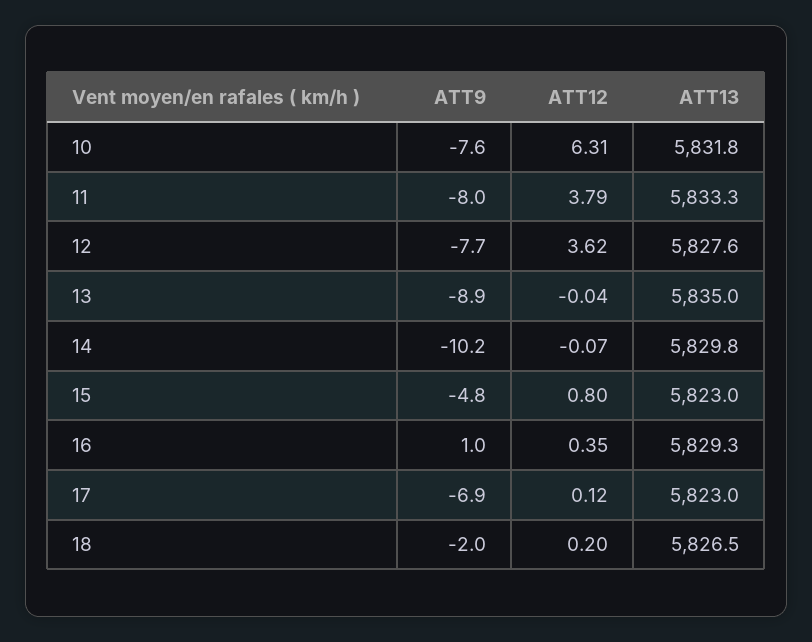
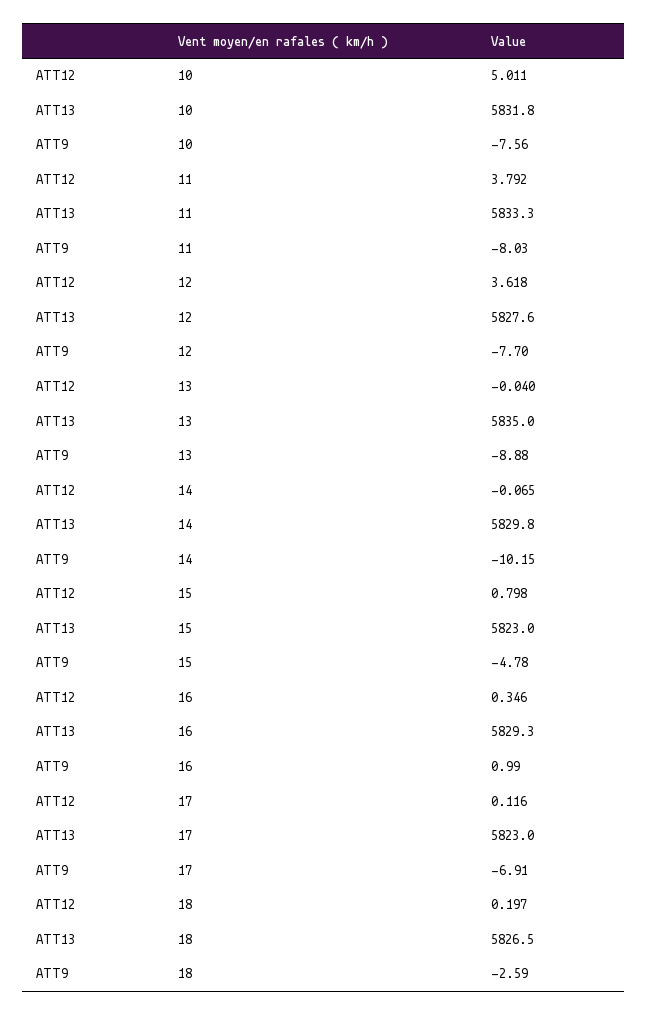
  {
    "ATT9": {
      "10": -7.56,
      "11": -8.03,
      "12": -7.7,
      "13": -8.88,
      "14": -10.15,
      "15": -4.78,
      "16": 0.99,
      "17": -6.91,
-     "18": -2
+     "18": -2.59
    },
    "ATT12": {
-     "10": 6.31,
+     "10": 5.011,
      "11": 3.792,
      "12": 3.618,
      "13": -0.04,
      "14": -0.065,
      "15": 0.798,
      "16": 0.346,
      "17": 0.116,
      "18": 0.197
    },
    "ATT13": {
      "10": 5831.8,
      "11": 5833.3,
      "12": 5827.6,
      "13": 5835,
      "14": 5829.8,
      "15": 5823,
      "16": 5829.3,
      "17": 5823,
      "18": 5826.5
    }
  }

